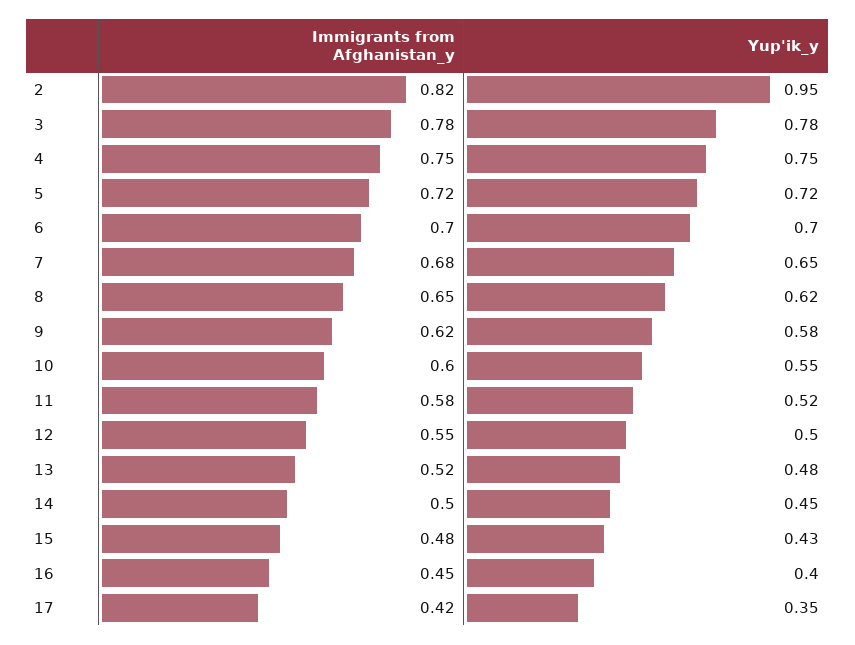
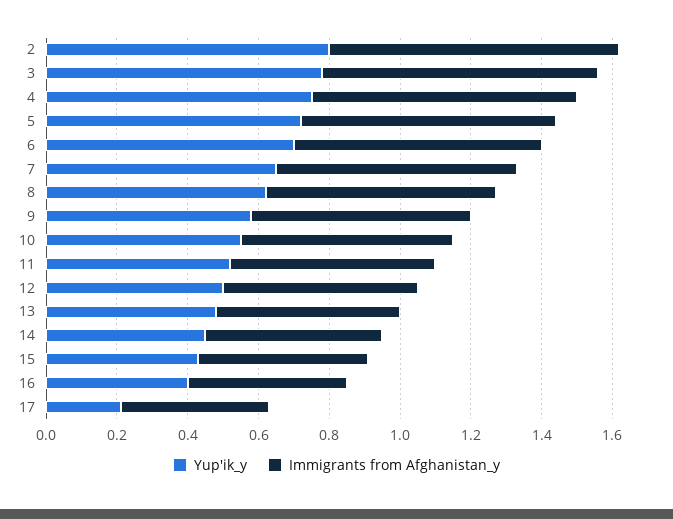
  {
    "Immigrants from Afghanistan_y": {
      "2": 0.82,
      "3": 0.78,
      "4": 0.75,
      "5": 0.72,
      "6": 0.7,
      "7": 0.68,
      "8": 0.65,
      "9": 0.62,
      "10": 0.6,
      "11": 0.58,
      "12": 0.55,
      "13": 0.52,
      "14": 0.5,
      "15": 0.48,
      "16": 0.45,
      "17": 0.42
    },
    "Yup'ik_y": {
-     "2": 0.95,
+     "2": 0.8,
      "3": 0.78,
      "4": 0.75,
      "5": 0.72,
      "6": 0.7,
      "7": 0.65,
      "8": 0.62,
      "9": 0.58,
      "10": 0.55,
      "11": 0.52,
      "12": 0.5,
      "13": 0.48,
      "14": 0.45,
      "15": 0.43,
      "16": 0.4,
-     "17": 0.35
+     "17": 0.2
    }
  }

